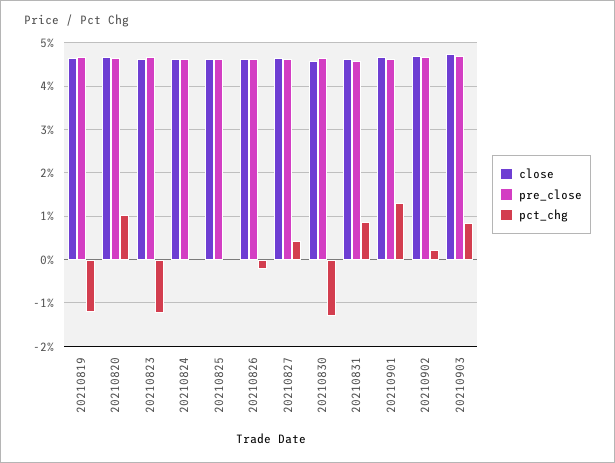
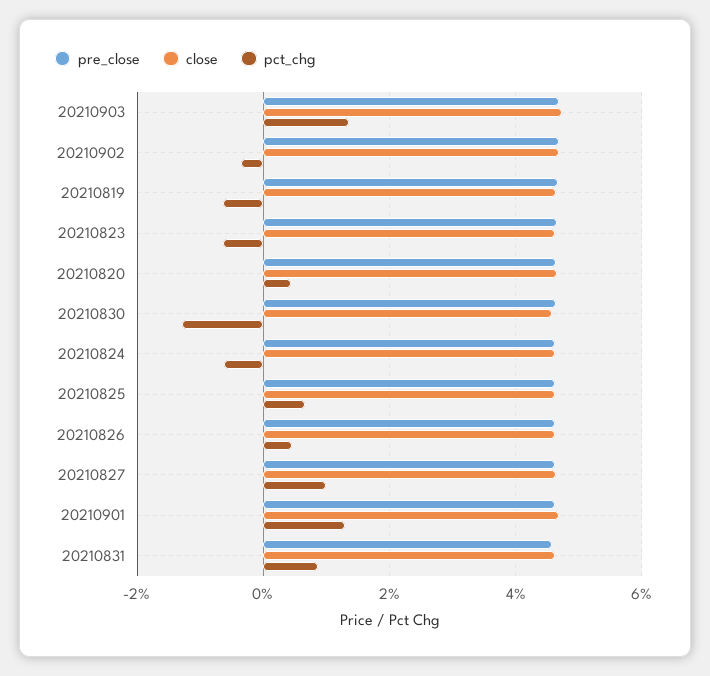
  {
    "close": {
      "20210819": 4.6,
      "20210820": 4.6,
      "20210823": 4.6,
      "20210824": 4.6,
      "20210825": 4.6,
      "20210826": 4.6,
      "20210827": 4.6,
      "20210830": 4.6,
      "20210831": 4.6,
      "20210901": 4.6,
      "20210902": 4.6,
      "20210903": 4.8
    },
    "pre_close": {
      "20210819": 4.6,
      "20210820": 4.6,
      "20210823": 4.6,
      "20210824": 4.6,
      "20210825": 4.6,
      "20210826": 4.6,
      "20210827": 4.6,
      "20210830": 4.6,
      "20210831": 4.6,
      "20210901": 4.6,
      "20210902": 4.6,
      "20210903": 4.6
    },
    "pct_chg": {
-     "20210819": -1.2,
+     "20210819": -0.6,
-     "20210820": 1,
+     "20210820": 0.4,
-     "20210823": -1.2,
+     "20210823": -0.6,
-     "20210824": 0,
+     "20210824": -0.6,
-     "20210825": 0,
+     "20210825": 0.6,
-     "20210826": -0.2,
+     "20210826": 0.4,
-     "20210827": 0.4,
+     "20210827": 1,
      "20210830": -1.2,
      "20210831": 0.8,
      "20210901": 1.2,
-     "20210902": 0.2,
+     "20210902": -0.4,
-     "20210903": 0.8
+     "20210903": 1.4
    }
  }

